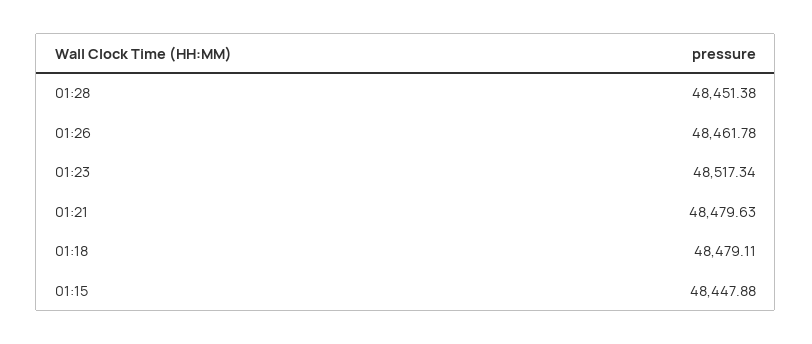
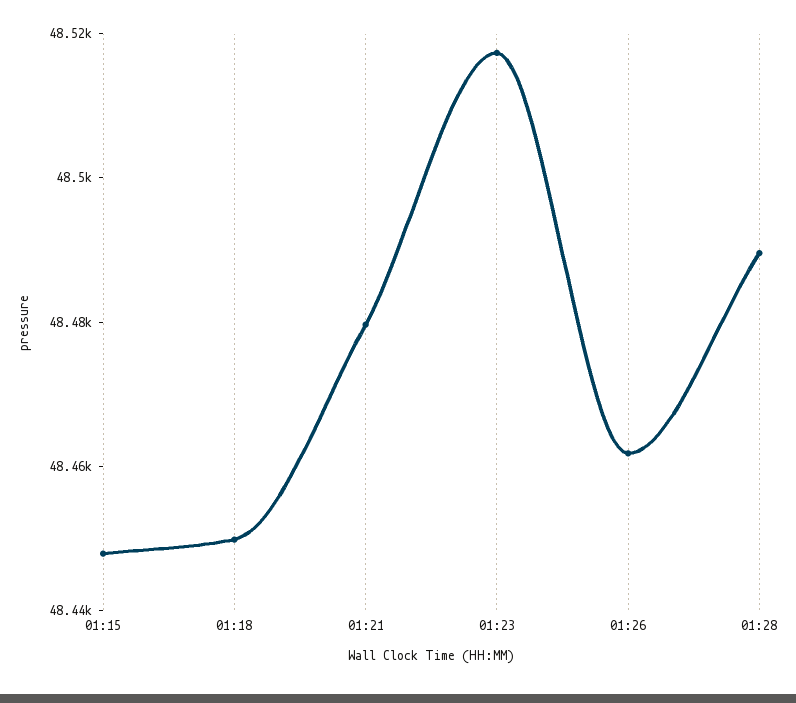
  {
-   "01:28": 48451.38,
+   "01:28": 48490,
    "01:26": 48461.78,
    "01:23": 48517.34,
    "01:21": 48479.63,
-   "01:18": 48479.11,
+   "01:18": 48450,
    "01:15": 48447.88
  }

